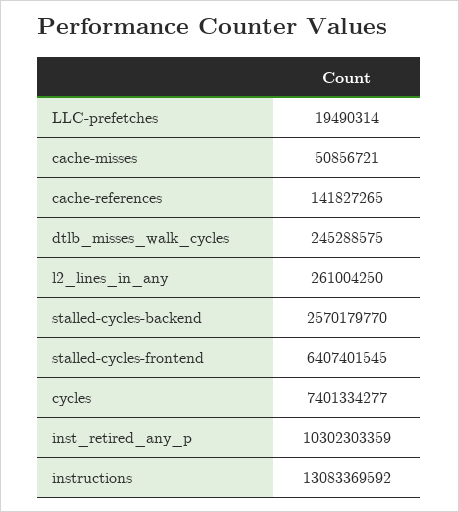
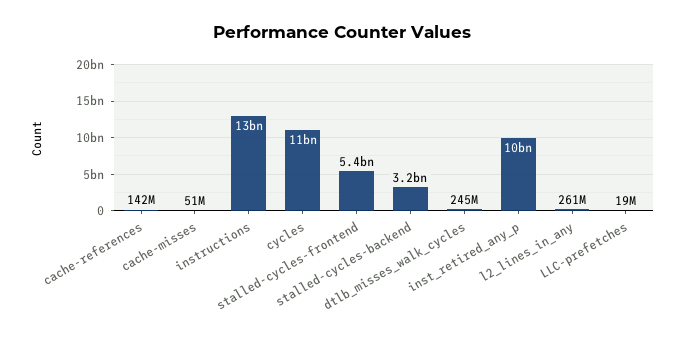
  {
    "LLC-prefetches": 19490314,
    "cache-misses": 50856721,
    "cache-references": 141827265,
    "dtlb_misses_walk_cycles": 245288575,
    "l2_lines_in_any": 261004250,
-   "stalled-cycles-backend": 2570179770,
+   "stalled-cycles-backend": 3200000000,
-   "stalled-cycles-frontend": 6407401545,
+   "stalled-cycles-frontend": 5400000000,
-   "cycles": 7401334277,
+   "cycles": 11000000000,
    "inst_retired_any_p": 10302303359,
    "instructions": 13083369592
  }

